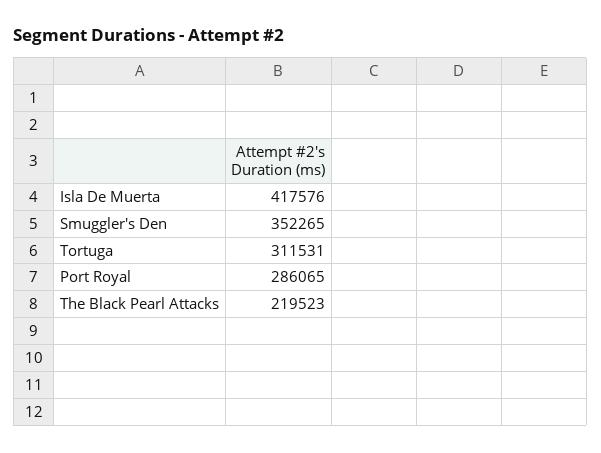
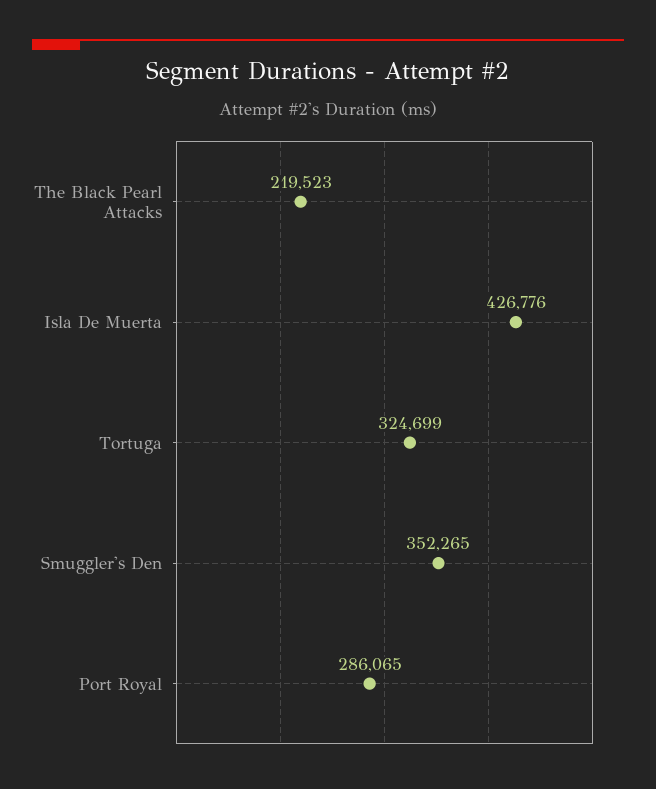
  {
-   "Isla De Muerta": 417576,
+   "Isla De Muerta": 426776,
    "Smuggler's Den": 352265,
-   "Tortuga": 311531,
+   "Tortuga": 324699,
    "Port Royal": 286065,
    "The Black Pearl Attacks": 219523
  }

